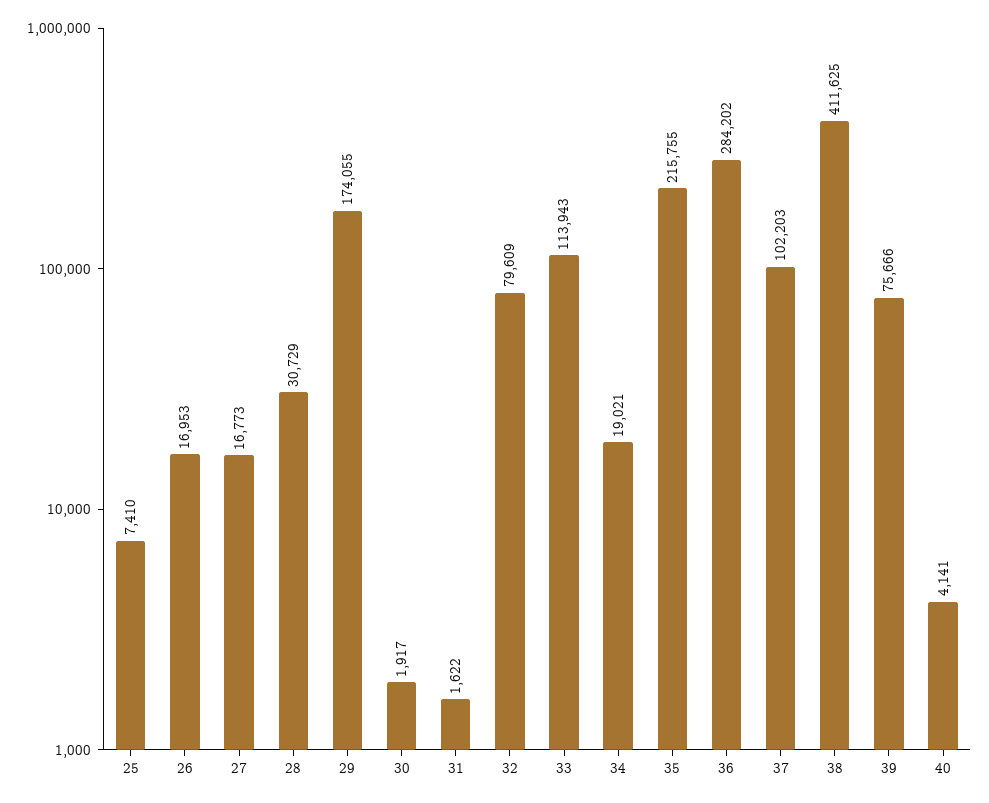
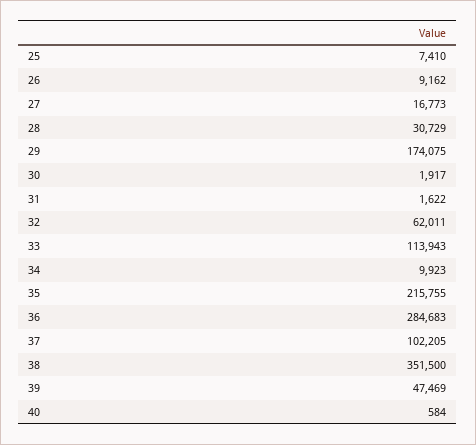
  {
    "25": 7410,
-   "26": 16953,
+   "26": 9162,
    "27": 16773,
    "28": 30729,
-   "29": 174055,
+   "29": 174075,
    "30": 1917,
    "31": 1622,
-   "32": 79609,
+   "32": 62011,
    "33": 113943,
-   "34": 19021,
+   "34": 9923,
    "35": 215755,
-   "36": 284202,
+   "36": 284683,
-   "37": 102203,
+   "37": 102205,
-   "38": 411625,
+   "38": 351500,
-   "39": 75666,
+   "39": 47469,
-   "40": 4141
+   "40": 584
  }

